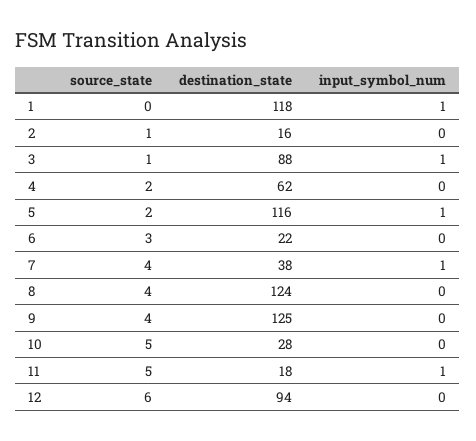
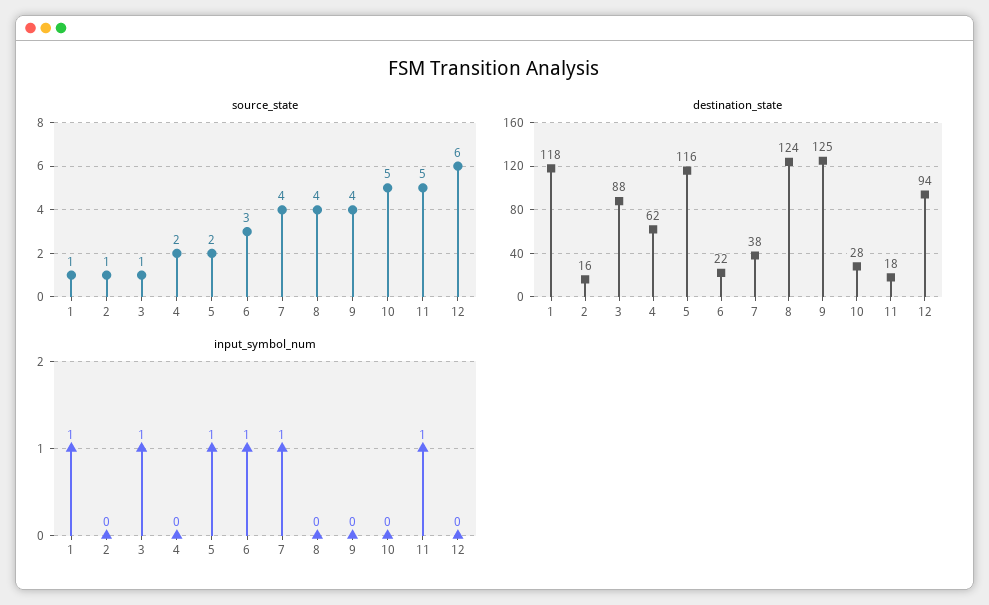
  {
    "source_state": {
-     "1": 0,
+     "1": 1,
      "2": 1,
      "3": 1,
      "4": 2,
      "5": 2,
      "6": 3,
      "7": 4,
      "8": 4,
      "9": 4,
      "10": 5,
      "11": 5,
      "12": 6
    },
    "destination_state": {
      "1": 118,
      "2": 16,
      "3": 88,
      "4": 62,
      "5": 116,
      "6": 22,
      "7": 38,
      "8": 124,
      "9": 125,
      "10": 28,
      "11": 18,
      "12": 94
    },
    "input_symbol_num": {
      "1": 1,
      "2": 0,
      "3": 1,
      "4": 0,
      "5": 1,
-     "6": 0,
+     "6": 1,
      "7": 1,
      "8": 0,
      "9": 0,
      "10": 0,
      "11": 1,
      "12": 0
    }
  }

